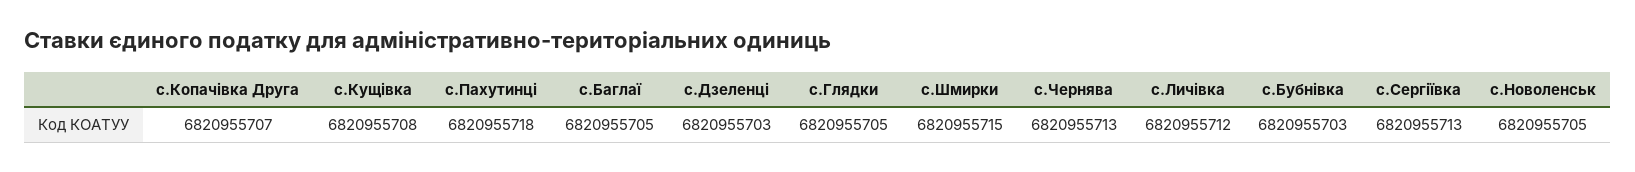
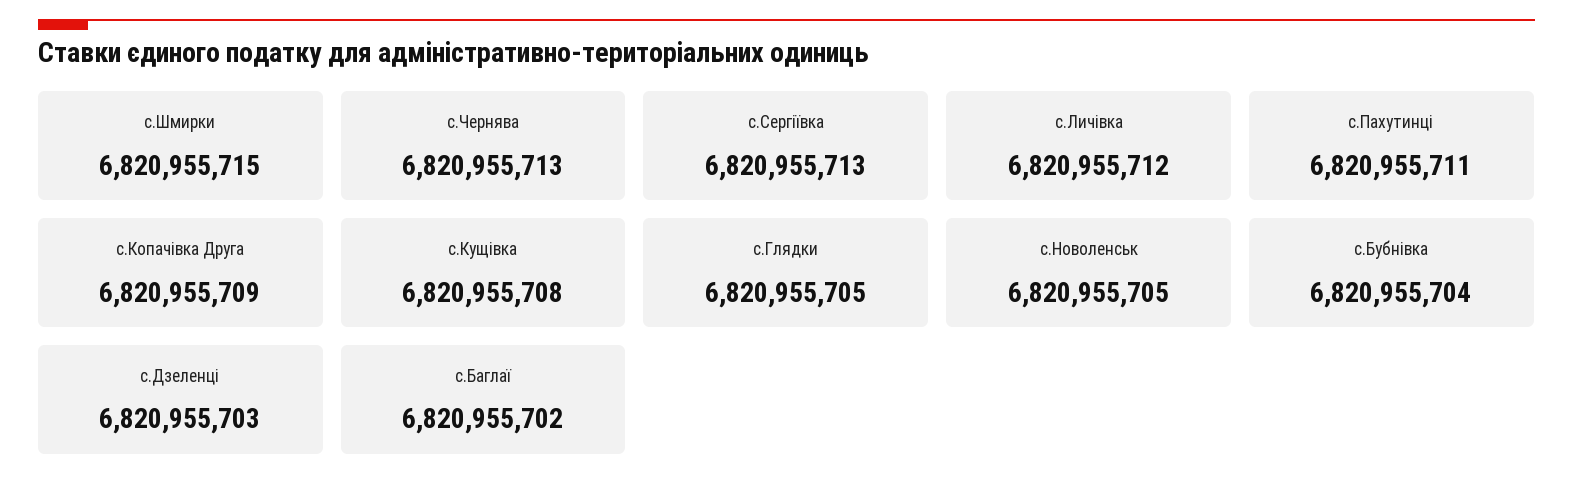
  {
-   "с.Копачівка Друга": 6820955707,
+   "с.Копачівка Друга": 6820955709,
    "с.Кущівка": 6820955708,
-   "с.Пахутинці": 6820955718,
+   "с.Пахутинці": 6820955711,
-   "с.Баглаї": 6820955705,
+   "с.Баглаї": 6820955702,
    "с.Дзеленці": 6820955703,
    "с.Глядки": 6820955705,
    "с.Шмирки": 6820955715,
    "с.Чернява": 6820955713,
    "с.Личівка": 6820955712,
-   "с.Бубнівка": 6820955703,
+   "с.Бубнівка": 6820955704,
    "с.Сергіївка": 6820955713,
    "с.Новоленськ": 6820955705
  }

